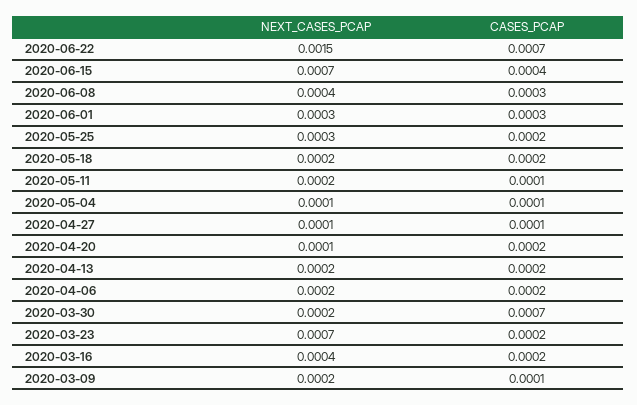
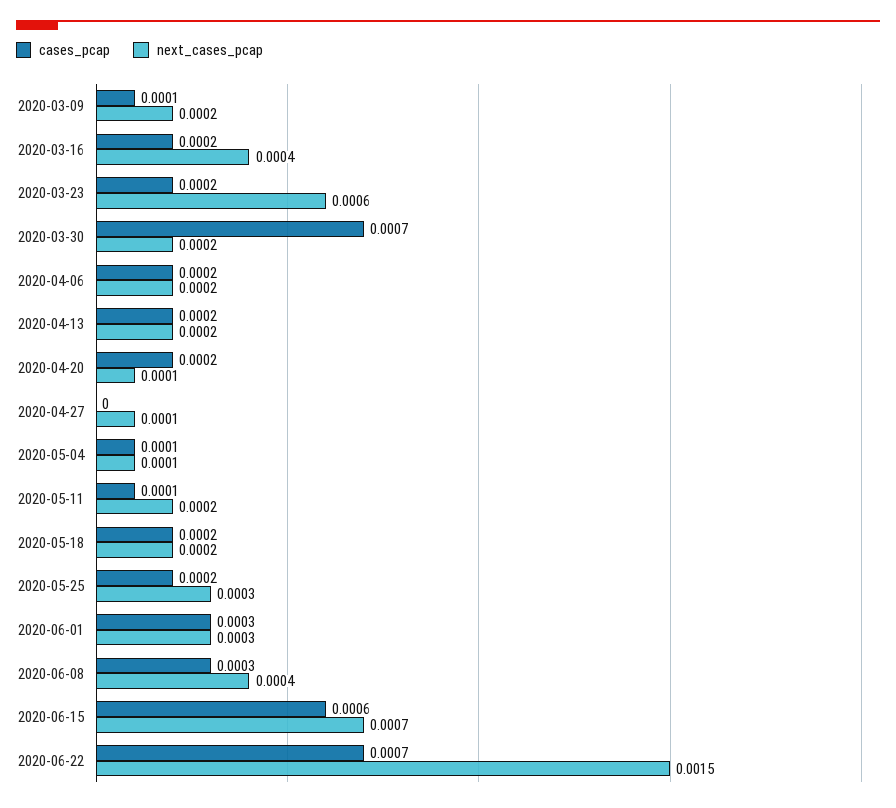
  {
    "NEXT_CASES_PCAP": {
      "2020-06-22": 0.0015,
      "2020-06-15": 0.0007,
      "2020-06-08": 0.0004,
      "2020-06-01": 0.0003,
      "2020-05-25": 0.0003,
      "2020-05-18": 0.0002,
      "2020-05-11": 0.0002,
      "2020-05-04": 0.0001,
      "2020-04-27": 0.0001,
      "2020-04-20": 0.0001,
      "2020-04-13": 0.0002,
      "2020-04-06": 0.0002,
      "2020-03-30": 0.0002,
-     "2020-03-23": 0.0007,
+     "2020-03-23": 0.0006,
      "2020-03-16": 0.0004,
      "2020-03-09": 0.0002
    },
    "CASES_PCAP": {
      "2020-06-22": 0.0007,
-     "2020-06-15": 0.0004,
+     "2020-06-15": 0.0006,
      "2020-06-08": 0.0003,
      "2020-06-01": 0.0003,
      "2020-05-25": 0.0002,
      "2020-05-18": 0.0002,
      "2020-05-11": 0.0001,
      "2020-05-04": 0.0001,
-     "2020-04-27": 0.0001,
+     "2020-04-27": 0,
      "2020-04-20": 0.0002,
      "2020-04-13": 0.0002,
      "2020-04-06": 0.0002,
      "2020-03-30": 0.0007,
      "2020-03-23": 0.0002,
      "2020-03-16": 0.0002,
      "2020-03-09": 0.0001
    }
  }

